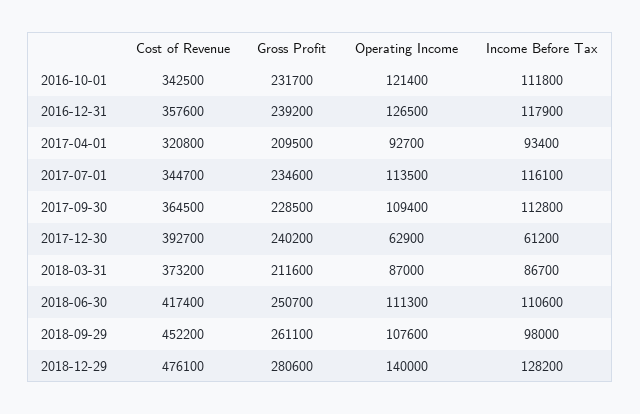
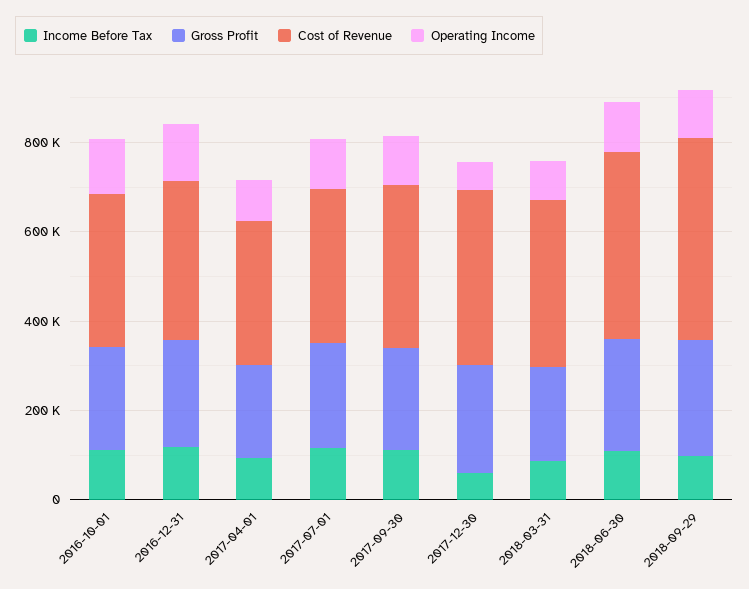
  {
    "Cost of Revenue": {
      "2016-10-01": 342500,
      "2016-12-31": 357600,
      "2017-04-01": 320800,
      "2017-07-01": 344700,
      "2017-09-30": 364500,
      "2017-12-30": 392700,
      "2018-03-31": 373200,
      "2018-06-30": 417400,
-     "2018-09-29": 452200,
+     "2018-09-29": 452200
-     "2018-12-29": 476100
    },
    "Gross Profit": {
      "2016-10-01": 231700,
      "2016-12-31": 239200,
      "2017-04-01": 209500,
      "2017-07-01": 234600,
      "2017-09-30": 228500,
      "2017-12-30": 240200,
      "2018-03-31": 211600,
      "2018-06-30": 250700,
-     "2018-09-29": 261100,
+     "2018-09-29": 261100
-     "2018-12-29": 280600
    },
    "Operating Income": {
      "2016-10-01": 121400,
      "2016-12-31": 126500,
      "2017-04-01": 92700,
      "2017-07-01": 113500,
      "2017-09-30": 109400,
      "2017-12-30": 62900,
      "2018-03-31": 87000,
      "2018-06-30": 111300,
-     "2018-09-29": 107600,
+     "2018-09-29": 107600
-     "2018-12-29": 140000
    },
    "Income Before Tax": {
      "2016-10-01": 111800,
      "2016-12-31": 117900,
      "2017-04-01": 93400,
      "2017-07-01": 116100,
      "2017-09-30": 112800,
      "2017-12-30": 61200,
      "2018-03-31": 86700,
      "2018-06-30": 110600,
-     "2018-09-29": 98000,
+     "2018-09-29": 98000
-     "2018-12-29": 128200
    }
  }

